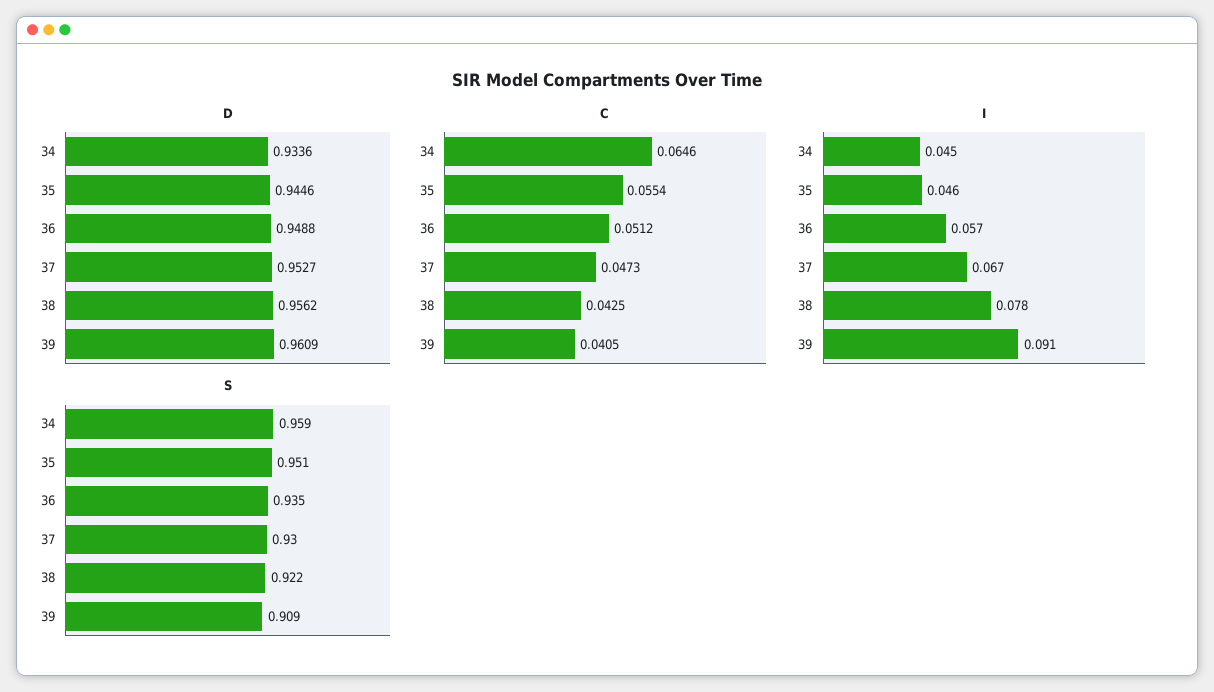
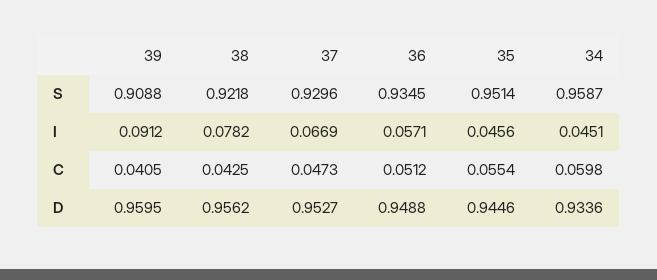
  {
    "D": {
      "34": 0.9336,
      "35": 0.9446,
      "36": 0.9488,
      "37": 0.9527,
      "38": 0.9562,
-     "39": 0.9609
+     "39": 0.9595
    },
    "C": {
-     "34": 0.0646,
+     "34": 0.0598,
      "35": 0.0554,
      "36": 0.0512,
      "37": 0.0473,
      "38": 0.0425,
      "39": 0.0405
    },
    "I": {
      "34": 0.0451,
      "35": 0.0456,
      "36": 0.0571,
      "37": 0.0669,
      "38": 0.0782,
      "39": 0.0912
    },
    "S": {
      "34": 0.9587,
      "35": 0.9514,
      "36": 0.9345,
      "37": 0.9296,
      "38": 0.9218,
      "39": 0.9088
    }
  }

